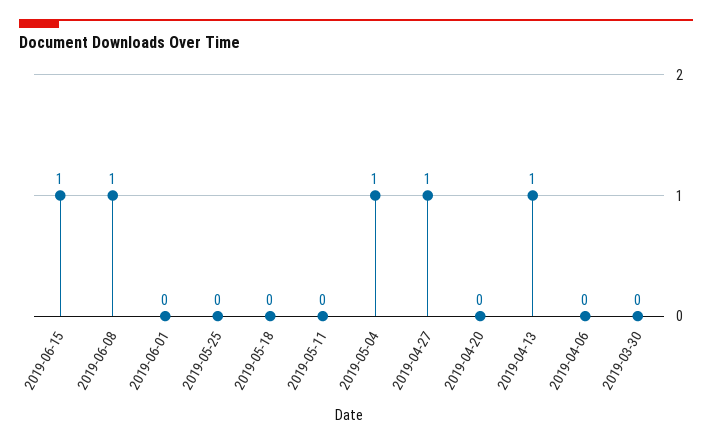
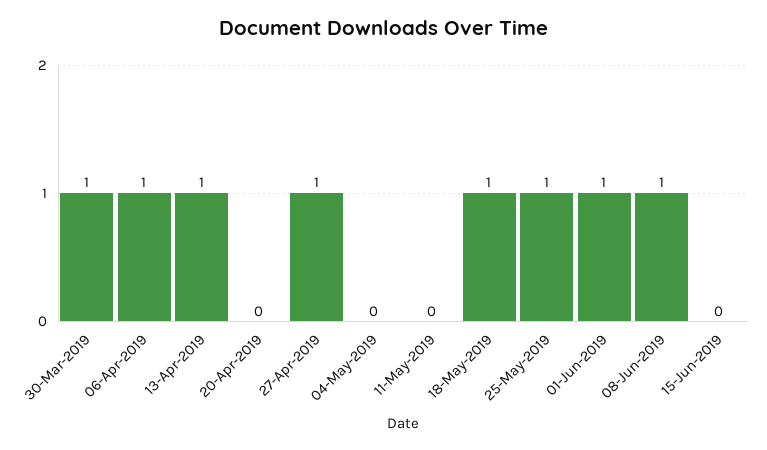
  {
-   "2019-06-15": 1,
+   "2019-06-15": 0,
    "2019-06-08": 1,
-   "2019-06-01": 0,
+   "2019-06-01": 1,
-   "2019-05-25": 0,
+   "2019-05-25": 1,
-   "2019-05-18": 0,
+   "2019-05-18": 1,
    "2019-05-11": 0,
-   "2019-05-04": 1,
+   "2019-05-04": 0,
    "2019-04-27": 1,
    "2019-04-20": 0,
    "2019-04-13": 1,
-   "2019-04-06": 0,
+   "2019-04-06": 1,
-   "2019-03-30": 0
+   "2019-03-30": 1
  }

